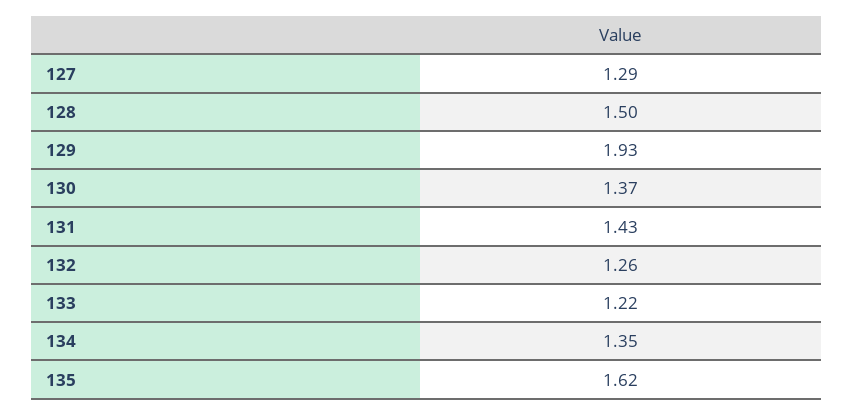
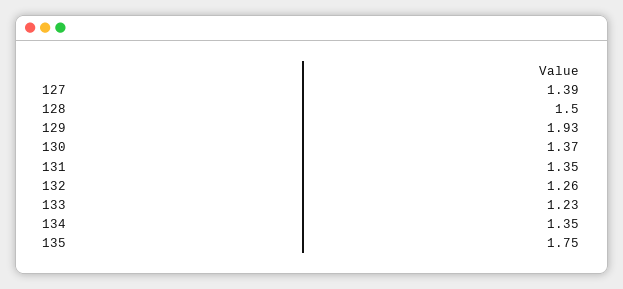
  {
-   "127": 1.29,
+   "127": 1.39,
    "128": 1.5,
    "129": 1.93,
    "130": 1.37,
-   "131": 1.43,
+   "131": 1.35,
    "132": 1.26,
-   "133": 1.22,
+   "133": 1.23,
    "134": 1.35,
-   "135": 1.62
+   "135": 1.75
  }

